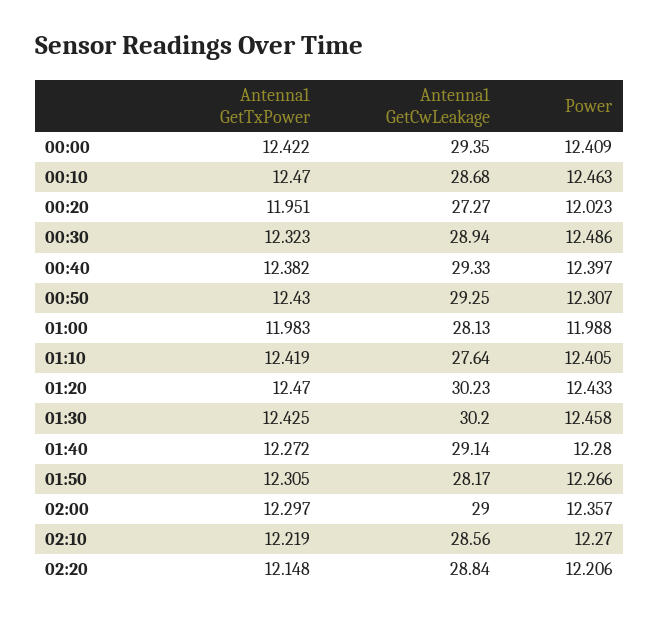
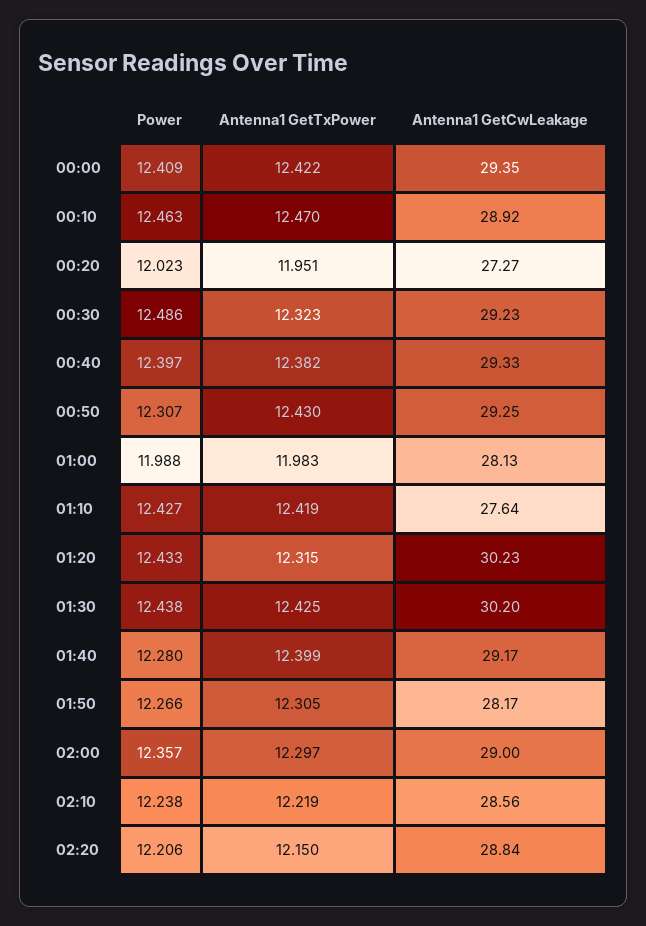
  {
    "Antenna1 GetTxPower": {
      "00:00": 12.422,
      "00:10": 12.47,
      "00:20": 11.951,
      "00:30": 12.323,
      "00:40": 12.382,
      "00:50": 12.43,
      "01:00": 11.983,
      "01:10": 12.419,
-     "01:20": 12.47,
+     "01:20": 12.315,
      "01:30": 12.425,
-     "01:40": 12.272,
+     "01:40": 12.399,
      "01:50": 12.305,
      "02:00": 12.297,
      "02:10": 12.219,
-     "02:20": 12.148
+     "02:20": 12.15
    },
    "Antenna1 GetCwLeakage": {
      "00:00": 29.35,
-     "00:10": 28.68,
+     "00:10": 28.92,
      "00:20": 27.27,
-     "00:30": 28.94,
+     "00:30": 29.23,
      "00:40": 29.33,
      "00:50": 29.25,
      "01:00": 28.13,
      "01:10": 27.64,
      "01:20": 30.23,
      "01:30": 30.2,
-     "01:40": 29.14,
+     "01:40": 29.17,
      "01:50": 28.17,
      "02:00": 29,
      "02:10": 28.56,
      "02:20": 28.84
    },
    "Power": {
      "00:00": 12.409,
      "00:10": 12.463,
      "00:20": 12.023,
      "00:30": 12.486,
      "00:40": 12.397,
      "00:50": 12.307,
      "01:00": 11.988,
-     "01:10": 12.405,
+     "01:10": 12.427,
      "01:20": 12.433,
-     "01:30": 12.458,
+     "01:30": 12.438,
      "01:40": 12.28,
      "01:50": 12.266,
      "02:00": 12.357,
-     "02:10": 12.27,
+     "02:10": 12.238,
      "02:20": 12.206
    }
  }

